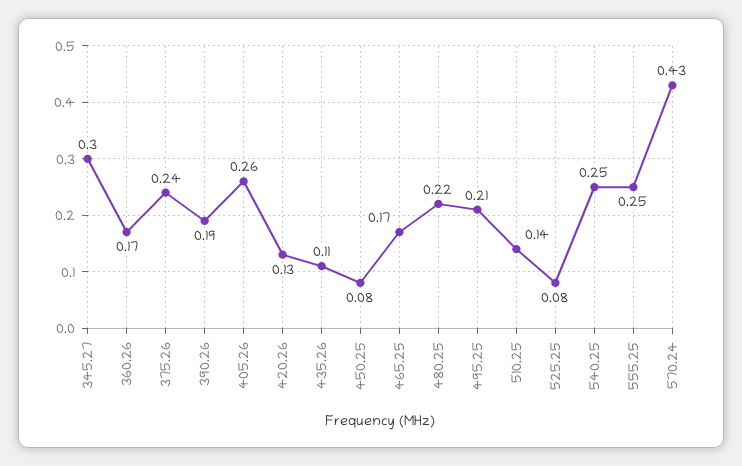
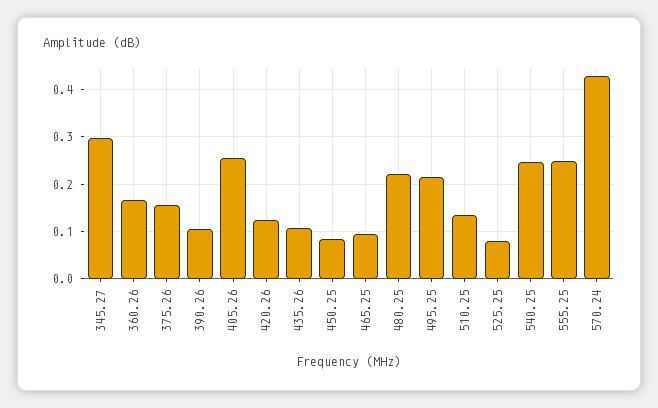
  {
    "345.27": 0.3,
    "360.26": 0.17,
-   "375.26": 0.24,
+   "375.26": 0.16,
-   "390.26": 0.19,
+   "390.26": 0.1,
    "405.26": 0.26,
    "420.26": 0.13,
    "435.26": 0.11,
    "450.25": 0.08,
-   "465.25": 0.17,
+   "465.25": 0.1,
    "480.25": 0.22,
    "495.25": 0.21,
    "510.25": 0.14,
    "525.25": 0.08,
    "540.25": 0.25,
    "555.25": 0.25,
    "570.24": 0.43
  }

